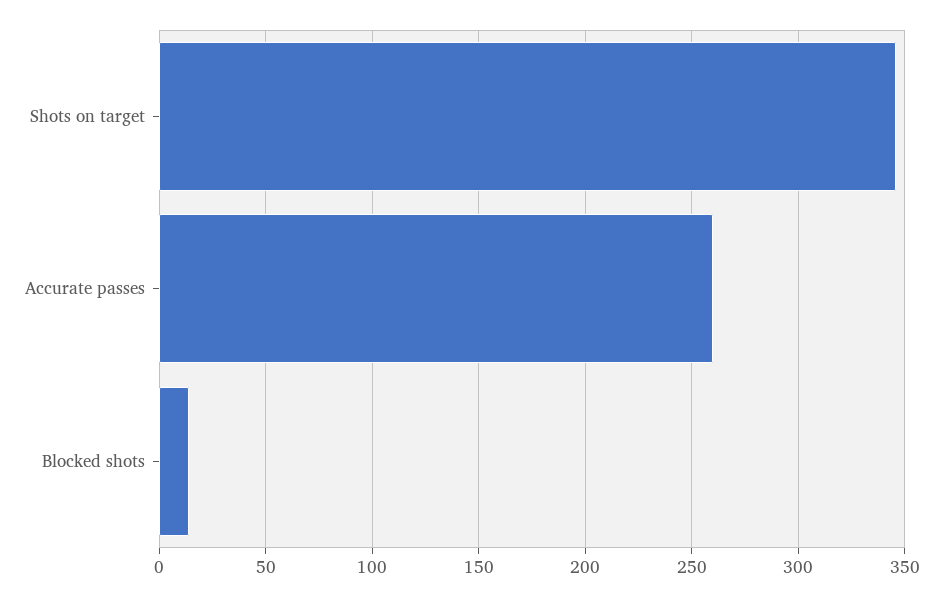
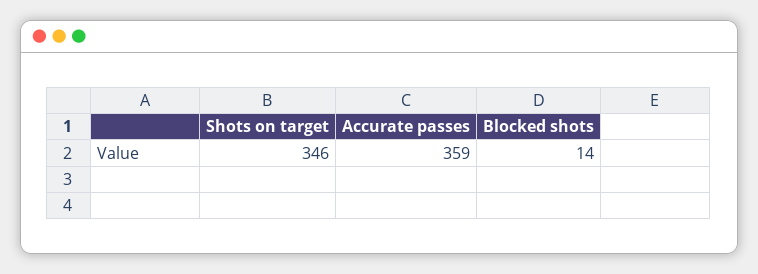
  {
    "Shots on target": 346,
-   "Accurate passes": 260,
+   "Accurate passes": 359,
    "Blocked shots": 14
  }

